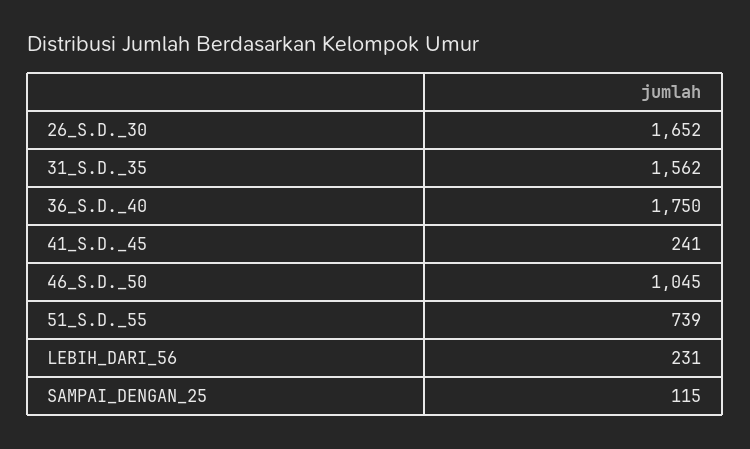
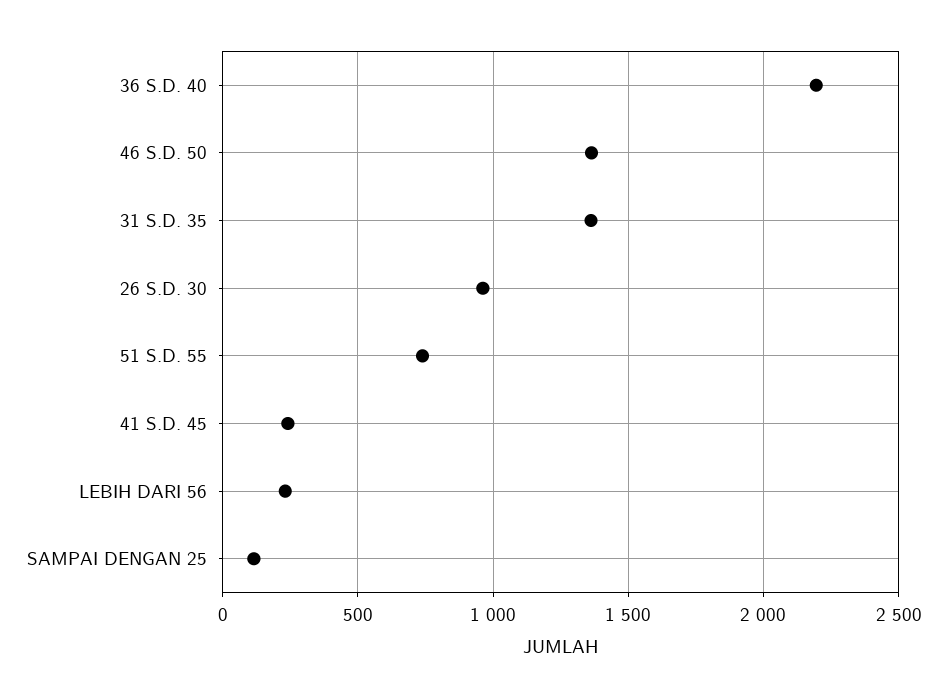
  {
-   "26_S.D._30": 1652,
+   "26_S.D._30": 950,
-   "31_S.D._35": 1562,
+   "31_S.D._35": 1350,
-   "36_S.D._40": 1750,
+   "36_S.D._40": 2200,
    "41_S.D._45": 241,
-   "46_S.D._50": 1045,
+   "46_S.D._50": 1350,
    "51_S.D._55": 739,
    "LEBIH_DARI_56": 231,
    "SAMPAI_DENGAN_25": 115
  }

